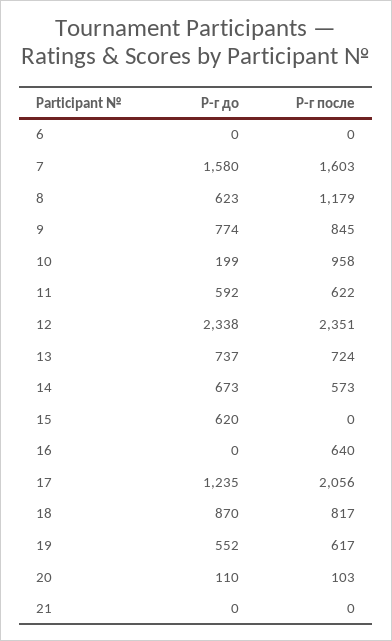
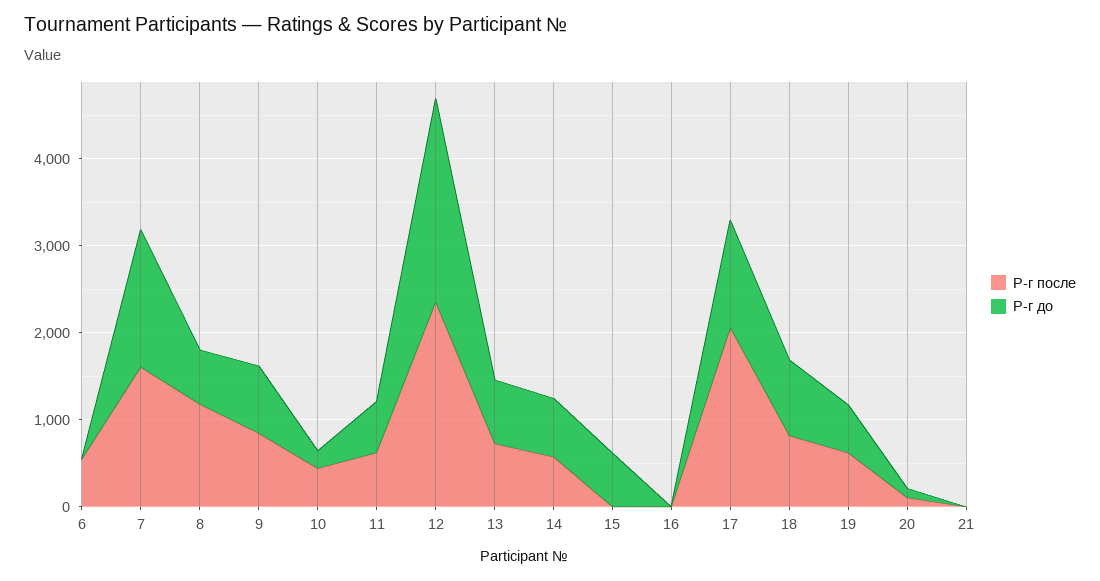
  {
    "Р-г до": {
      "6": 0,
      "7": 1580,
      "8": 623,
      "9": 774,
      "10": 199,
      "11": 592,
      "12": 2338,
      "13": 737,
      "14": 673,
      "15": 620,
      "16": 0,
      "17": 1235,
      "18": 870,
      "19": 552,
      "20": 110,
      "21": 0
    },
    "Р-г после": {
-     "6": 0,
+     "6": 600,
      "7": 1603,
      "8": 1179,
      "9": 845,
-     "10": 958,
+     "10": 400,
      "11": 622,
      "12": 2351,
      "13": 724,
      "14": 573,
      "15": 0,
-     "16": 640,
+     "16": 0,
      "17": 2056,
      "18": 817,
      "19": 617,
      "20": 103,
      "21": 0
    }
  }

